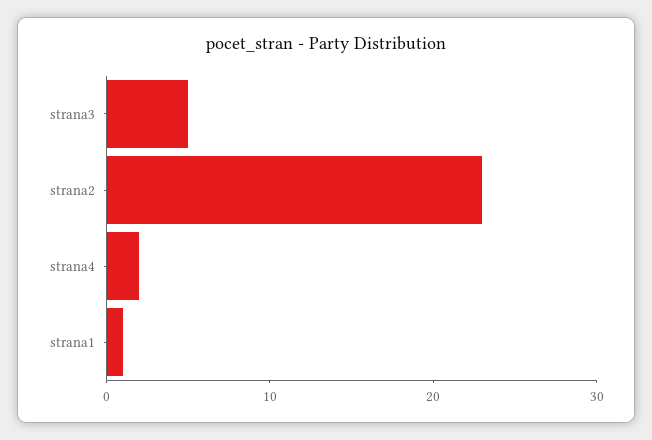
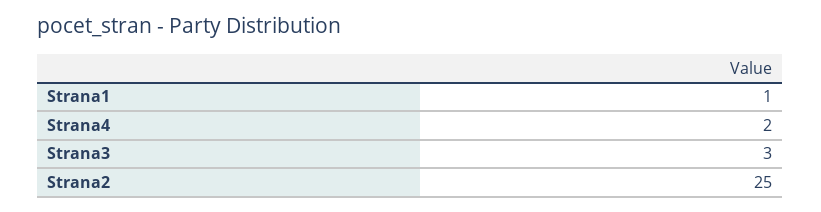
  {
-   "strana3": 5,
+   "strana3": 3,
-   "strana2": 23,
+   "strana2": 25,
    "strana4": 2,
    "strana1": 1
  }

